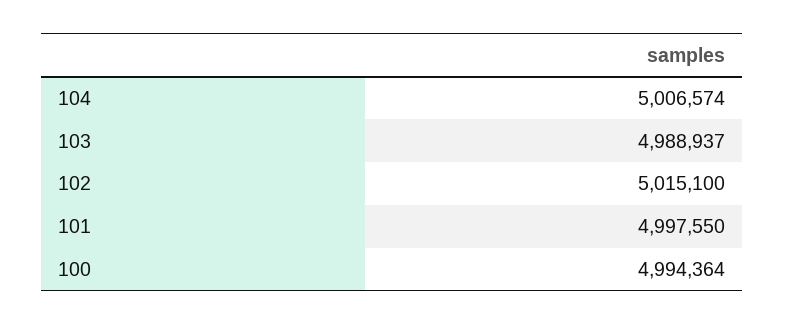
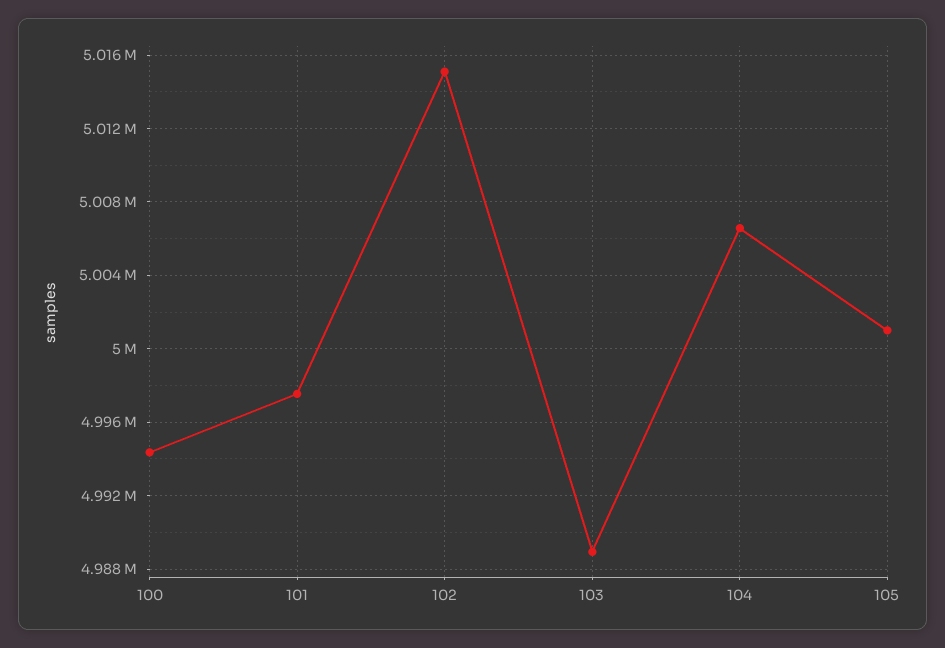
  {
    "104": 5006574,
    "103": 4988937,
    "102": 5015100,
    "101": 4997550,
-   "100": 4994364
+   "100": 4994364,
+   "105": 5001000
  }

